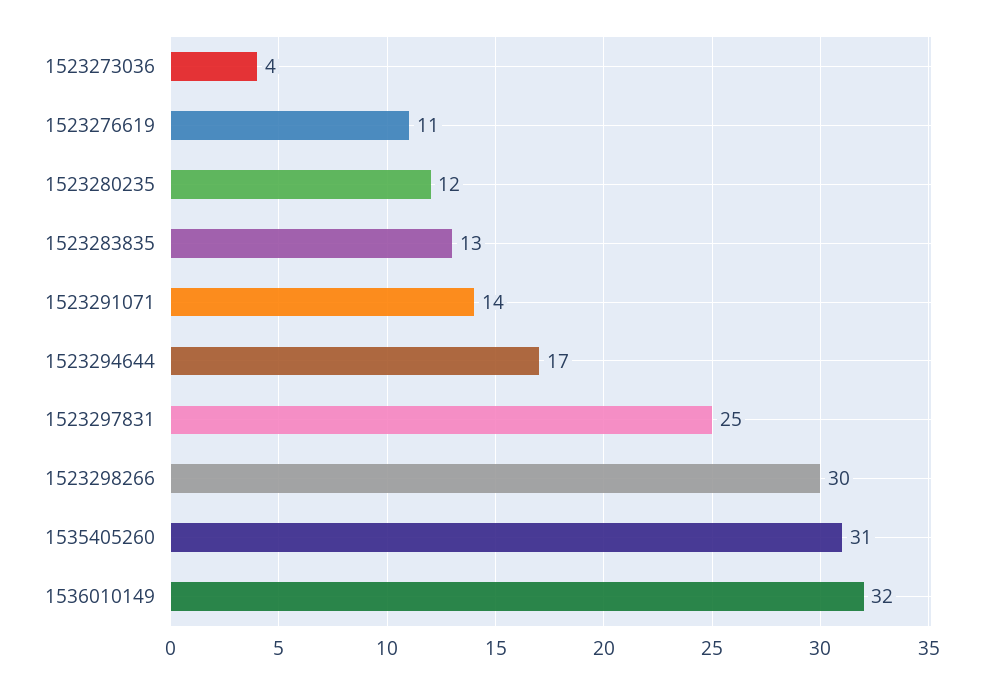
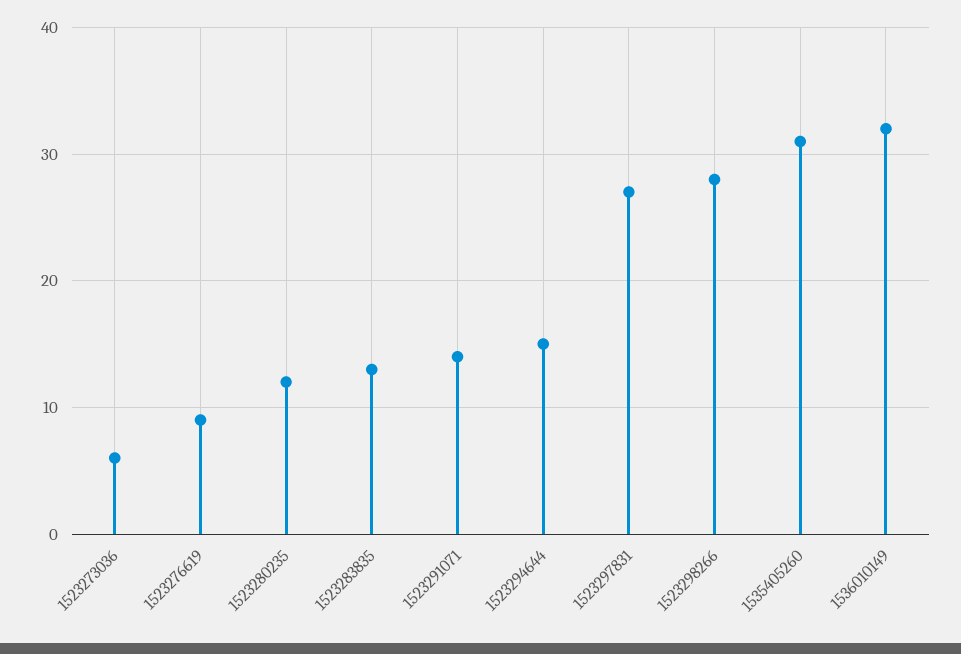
  {
-   "1523273036": 4,
+   "1523273036": 6,
-   "1523276619": 11,
+   "1523276619": 9,
    "1523280235": 12,
    "1523283835": 13,
    "1523291071": 14,
-   "1523294644": 17,
+   "1523294644": 15,
-   "1523297831": 25,
+   "1523297831": 27,
-   "1523298266": 30,
+   "1523298266": 28,
    "1535405260": 31,
    "1536010149": 32
  }

